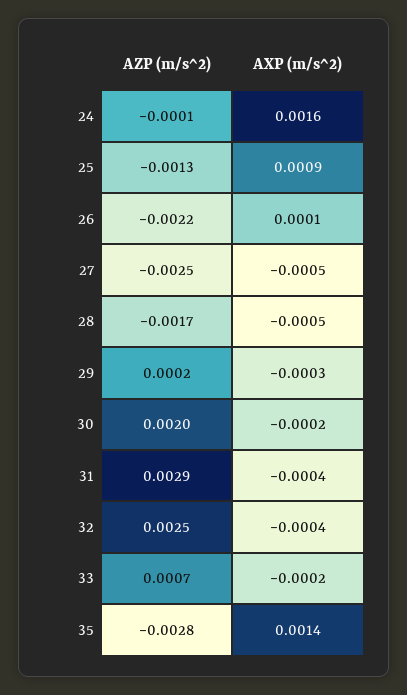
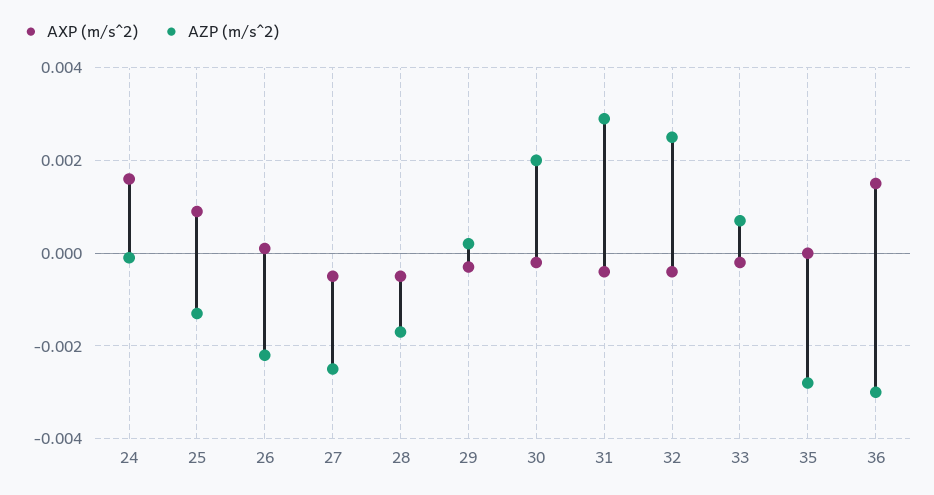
  {
    "AZP (m/s^2)": {
      "24": -0.0001,
      "25": -0.0013,
      "26": -0.0022,
      "27": -0.0025,
      "28": -0.0017,
      "29": 0.0002,
      "30": 0.002,
      "31": 0.0029,
      "32": 0.0025,
      "33": 0.0007,
-     "35": -0.0028
+     "35": -0.0028,
+     "36": -0.003
    },
    "AXP (m/s^2)": {
      "24": 0.0016,
      "25": 0.0009,
      "26": 0.0001,
      "27": -0.0005,
      "28": -0.0005,
      "29": -0.0003,
      "30": -0.0002,
      "31": -0.0004,
      "32": -0.0004,
      "33": -0.0002,
-     "35": 0.0014
+     "35": 0,
+     "36": 0.0015
    }
  }

